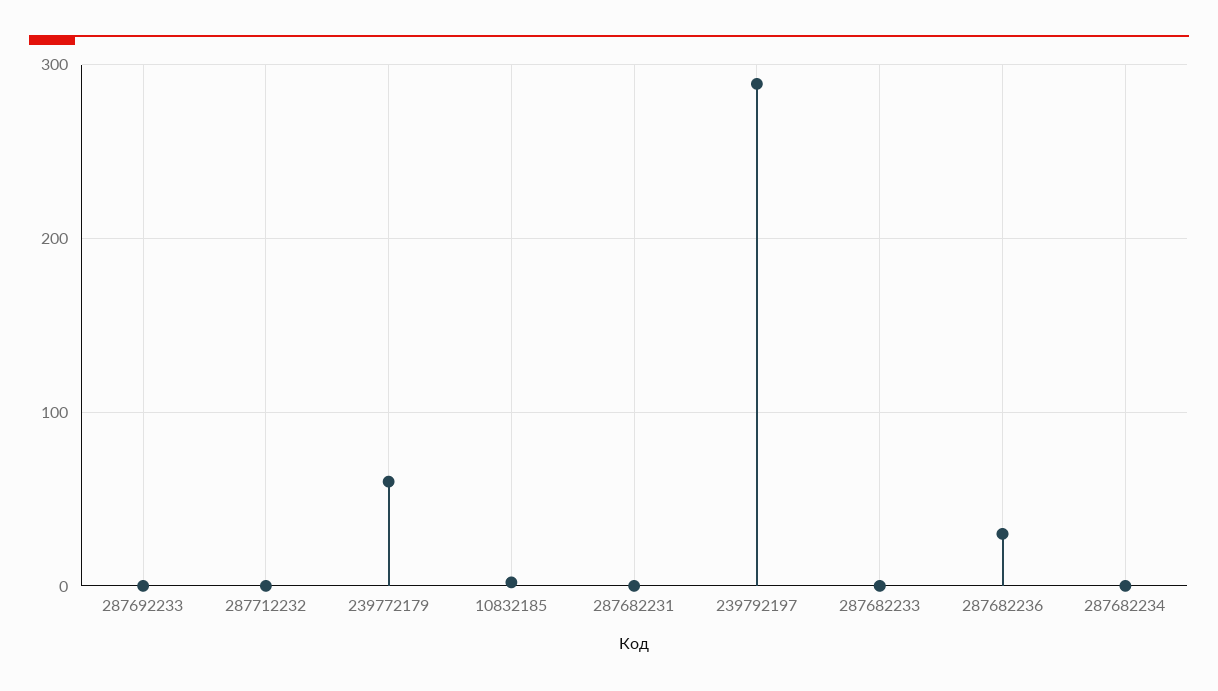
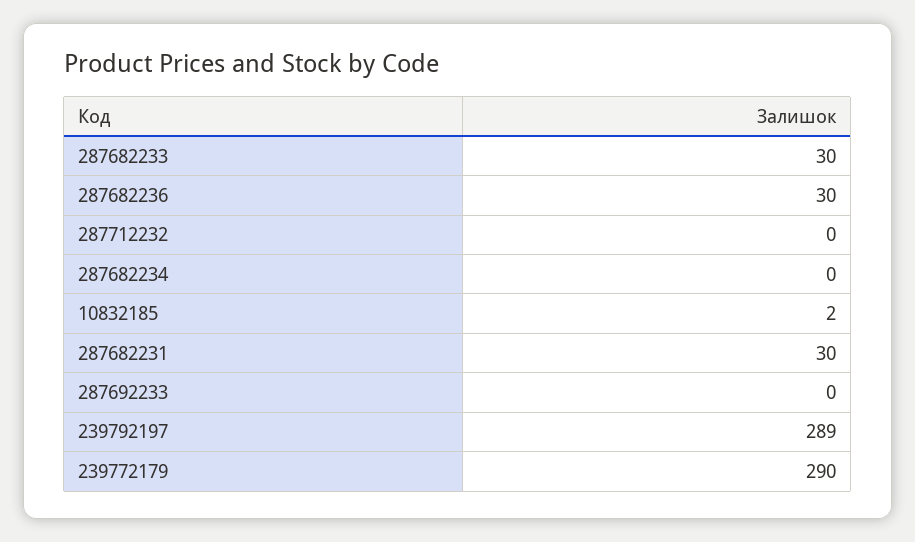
  {
    "287692233": 0,
    "287712232": 0,
-   "239772179": 60,
+   "239772179": 290,
    "10832185": 2,
-   "287682231": 0,
+   "287682231": 30,
    "239792197": 289,
-   "287682233": 0,
+   "287682233": 30,
    "287682236": 30,
    "287682234": 0
  }

